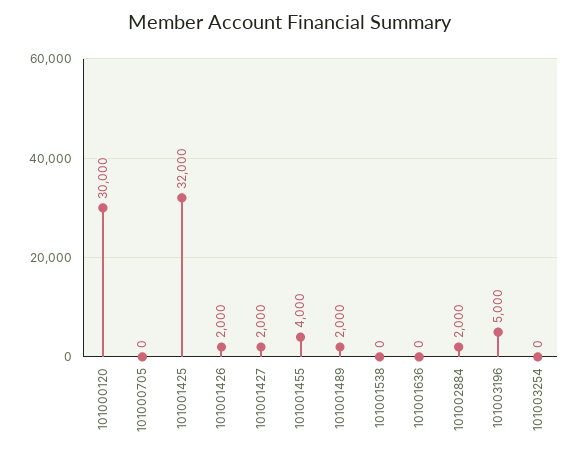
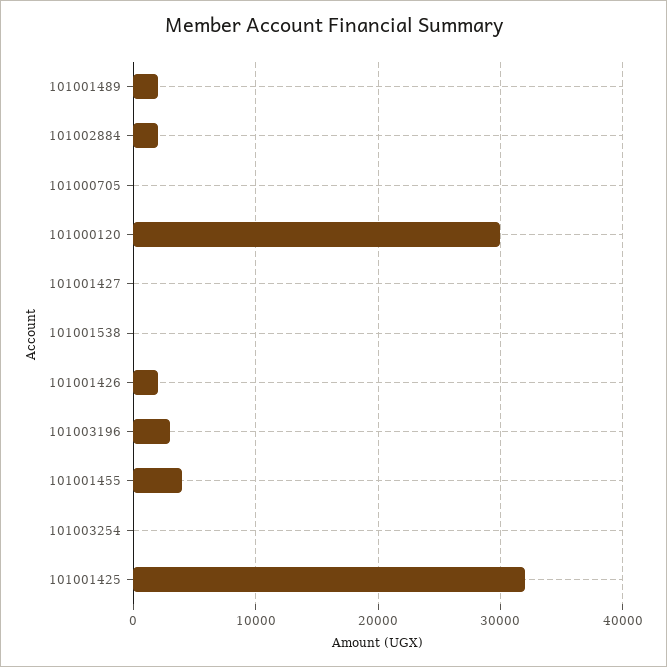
  {
    "101000120": 30000,
    "101000705": 0,
    "101001425": 32000,
    "101001426": 2000,
-   "101001427": 2000,
+   "101001427": 0,
    "101001455": 4000,
    "101001489": 2000,
    "101001538": 0,
-   "101001636": 0,
    "101002884": 2000,
-   "101003196": 5000,
+   "101003196": 3000,
    "101003254": 0
  }

